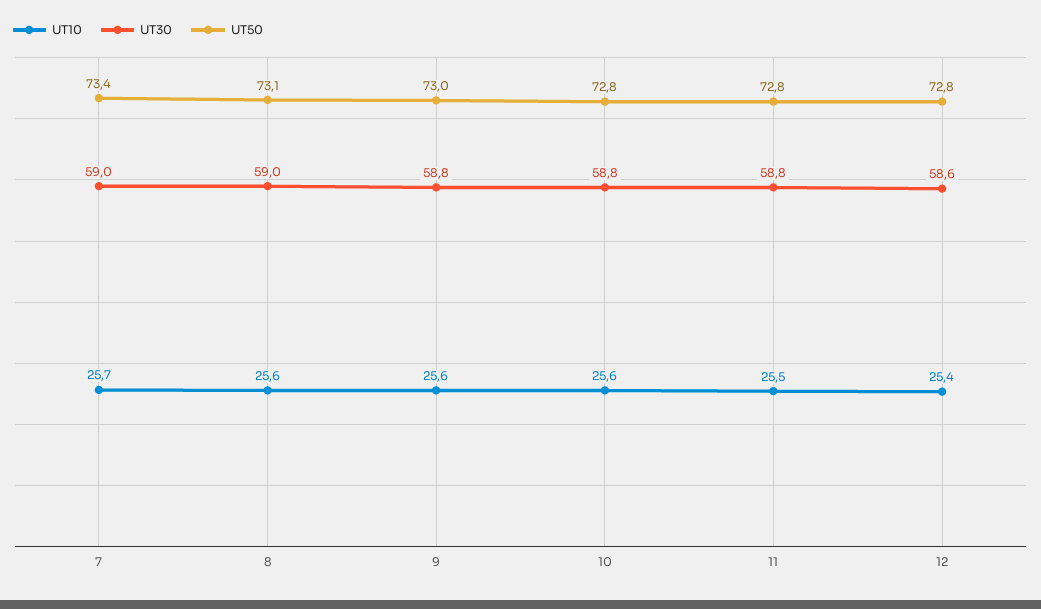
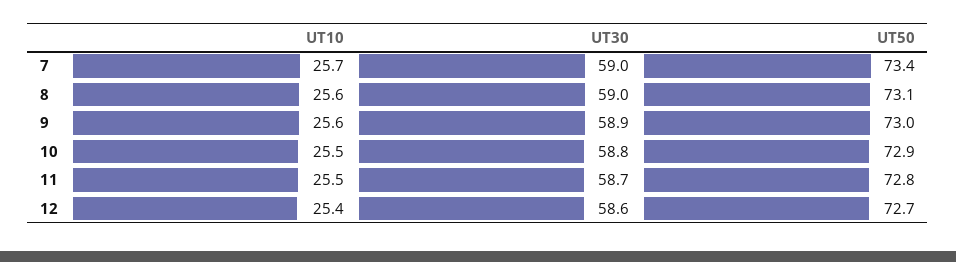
  {
    "UT10": {
      "7": 25.7,
      "8": 25.6,
      "9": 25.6,
-     "10": 25.6,
+     "10": 25.5,
      "11": 25.5,
      "12": 25.4
    },
    "UT30": {
      "7": 59,
      "8": 59,
-     "9": 58.8,
+     "9": 58.9,
      "10": 58.8,
-     "11": 58.8,
+     "11": 58.7,
      "12": 58.6
    },
    "UT50": {
      "7": 73.4,
      "8": 73.1,
      "9": 73,
-     "10": 72.8,
+     "10": 72.9,
      "11": 72.8,
-     "12": 72.8
+     "12": 72.7
    }
  }

